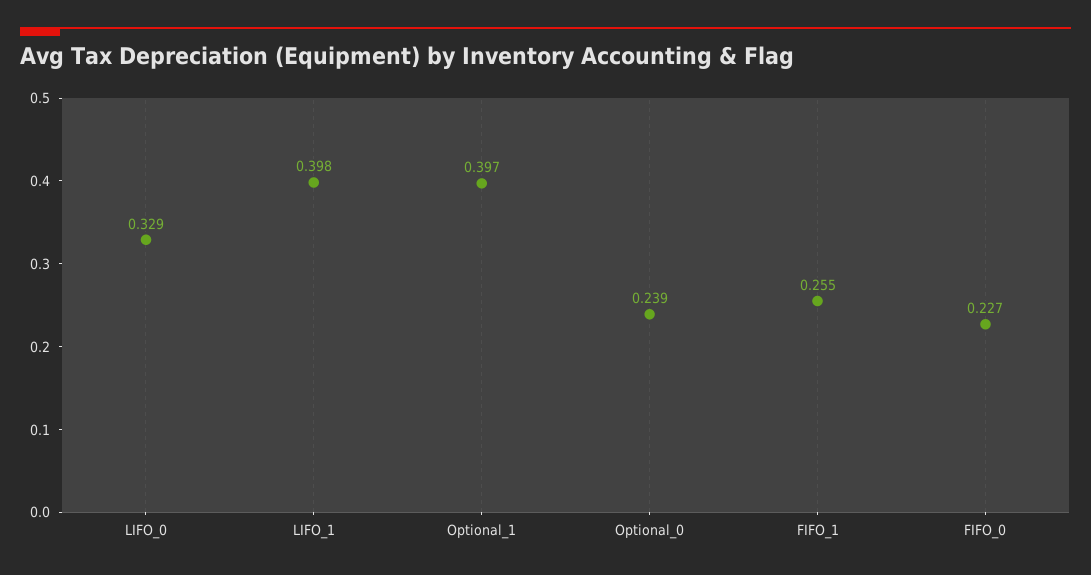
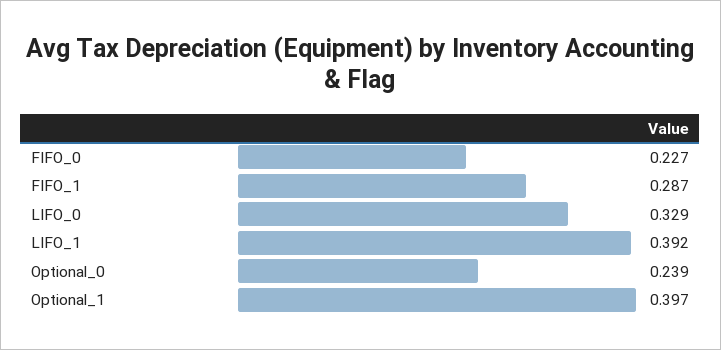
  {
    "LIFO_0": 0.329,
-   "LIFO_1": 0.398,
+   "LIFO_1": 0.392,
    "Optional_1": 0.397,
    "Optional_0": 0.239,
-   "FIFO_1": 0.255,
+   "FIFO_1": 0.287,
    "FIFO_0": 0.227
  }

